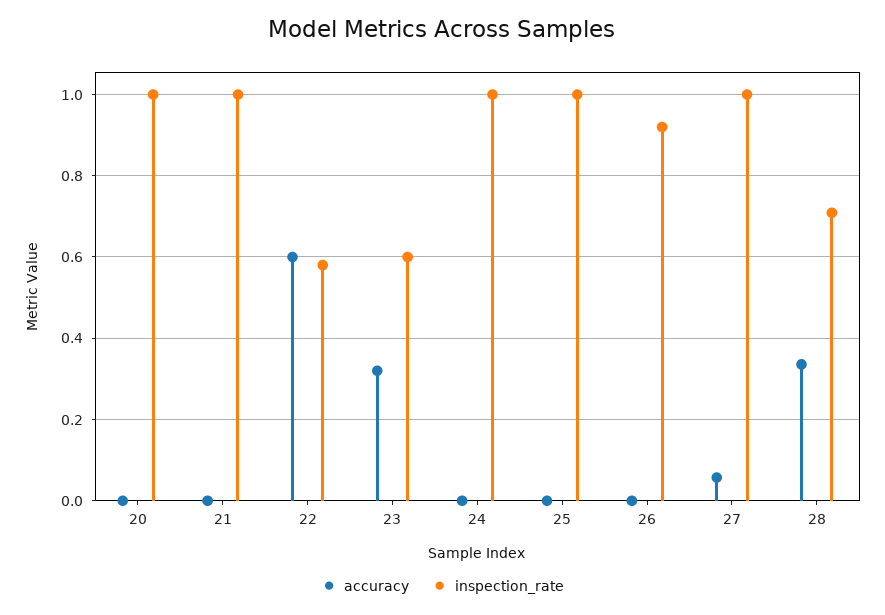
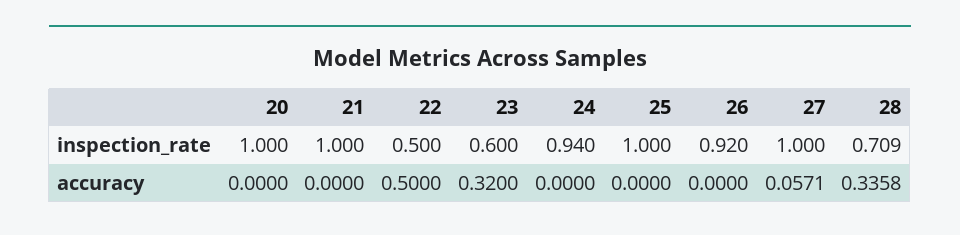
  {
    "accuracy": {
      "20": 0,
      "21": 0,
-     "22": 0.6,
+     "22": 0.5,
      "23": 0.32,
      "24": 0,
      "25": 0,
      "26": 0,
      "27": 0.0571,
      "28": 0.3358
    },
    "inspection_rate": {
      "20": 1,
      "21": 1,
-     "22": 0.58,
+     "22": 0.5,
      "23": 0.6,
-     "24": 1,
+     "24": 0.94,
      "25": 1,
      "26": 0.92,
      "27": 1,
      "28": 0.709
    }
  }

